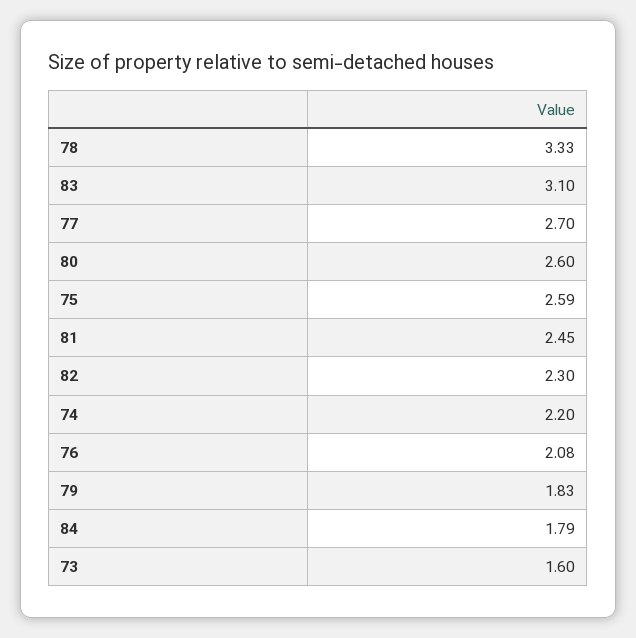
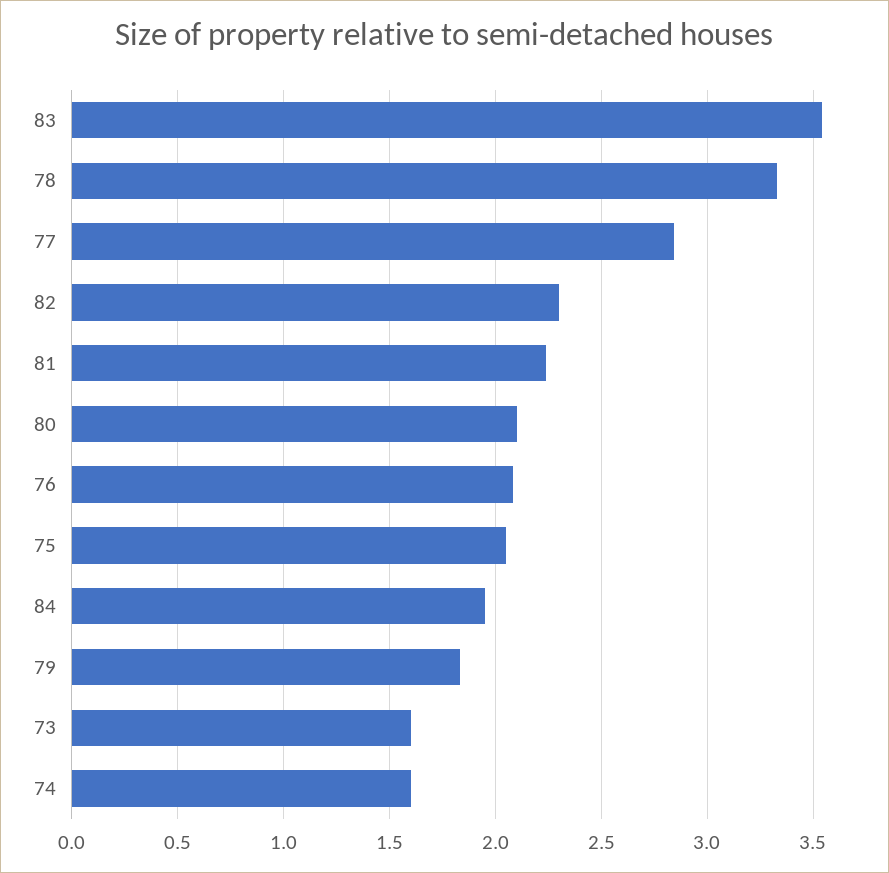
  {
    "78": 3.33,
-   "83": 3.1,
+   "83": 3.55,
-   "77": 2.7,
+   "77": 2.85,
-   "80": 2.6,
+   "80": 2.1,
-   "75": 2.59,
+   "75": 2.05,
-   "81": 2.45,
+   "81": 2.25,
    "82": 2.3,
-   "74": 2.2,
+   "74": 1.6,
    "76": 2.08,
    "79": 1.83,
-   "84": 1.79,
+   "84": 1.95,
    "73": 1.6
  }

